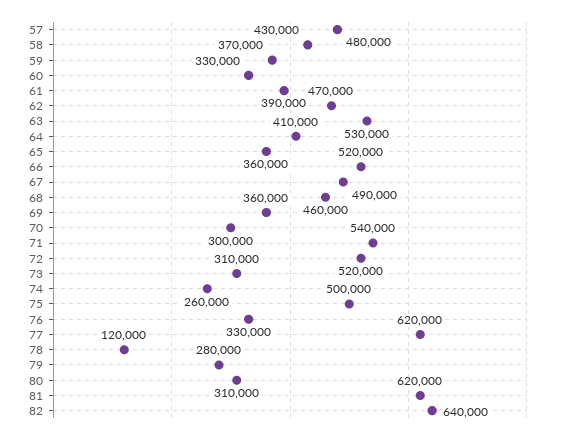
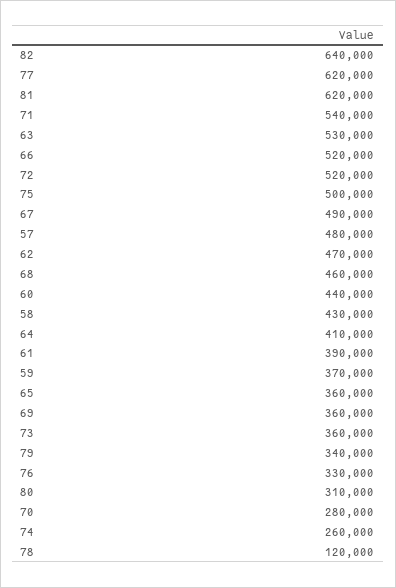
  {
    "57": 480000,
    "58": 430000,
    "59": 370000,
-   "60": 330000,
+   "60": 440000,
    "61": 390000,
    "62": 470000,
    "63": 530000,
    "64": 410000,
    "65": 360000,
    "66": 520000,
    "67": 490000,
    "68": 460000,
    "69": 360000,
-   "70": 300000,
+   "70": 280000,
    "71": 540000,
    "72": 520000,
-   "73": 310000,
+   "73": 360000,
    "74": 260000,
    "75": 500000,
    "76": 330000,
    "77": 620000,
    "78": 120000,
-   "79": 280000,
+   "79": 340000,
    "80": 310000,
    "81": 620000,
    "82": 640000
  }

